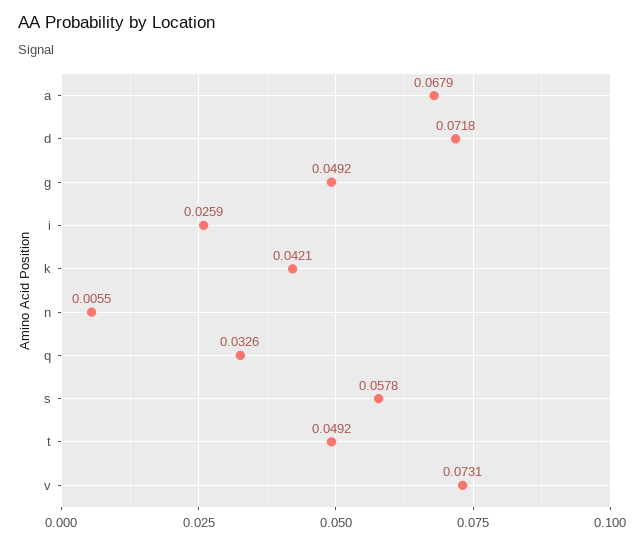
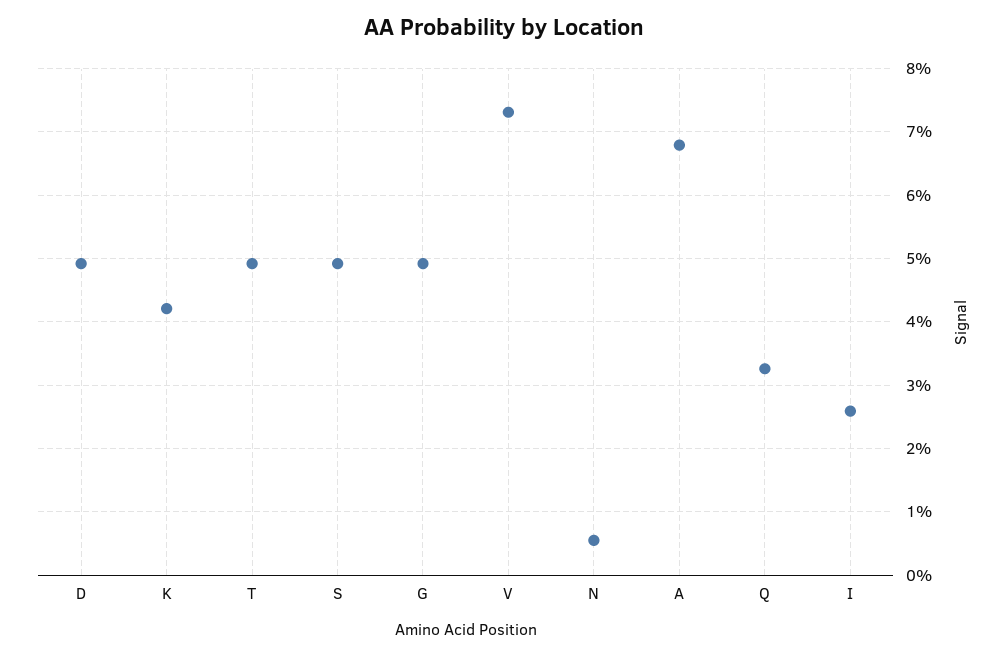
  {
    "a": 0.0679,
-   "d": 0.0718,
+   "d": 0.049,
    "g": 0.0492,
    "i": 0.0259,
    "k": 0.0421,
    "n": 0.0055,
    "q": 0.0326,
-   "s": 0.0578,
+   "s": 0.049,
    "t": 0.0492,
    "v": 0.0731
  }

